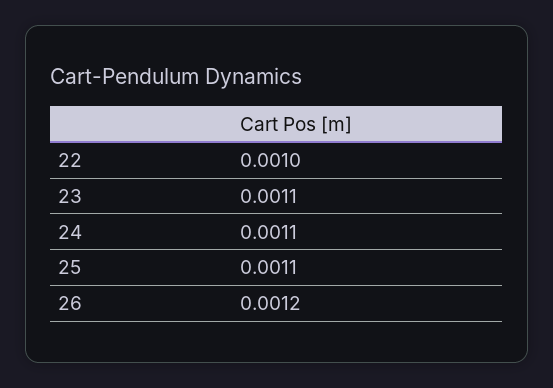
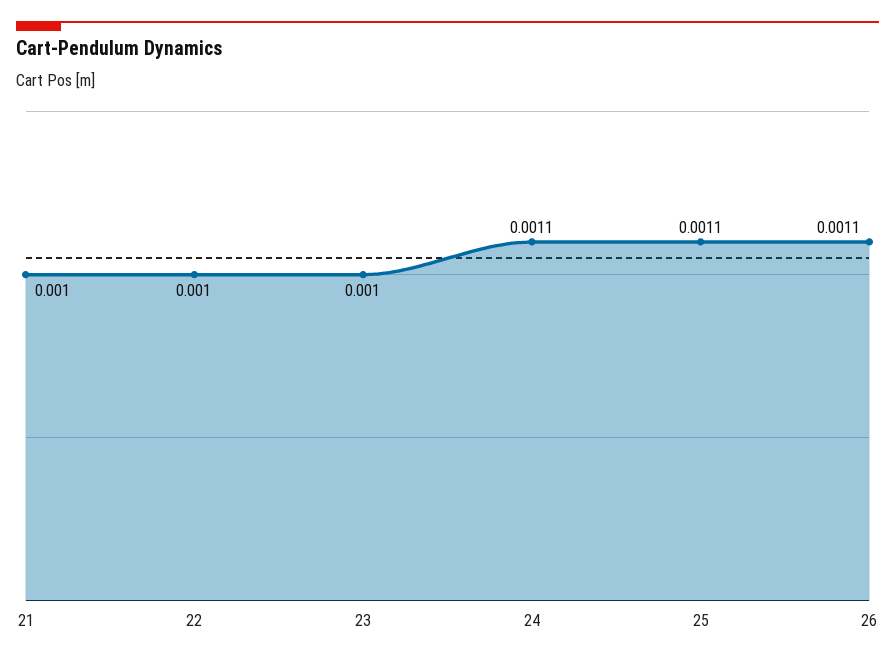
  {
    "22": 0.001,
-   "23": 0.0011,
+   "23": 0.001,
    "24": 0.0011,
    "25": 0.0011,
-   "26": 0.0012
+   "26": 0.0011,
+   "21": 0.001
  }

